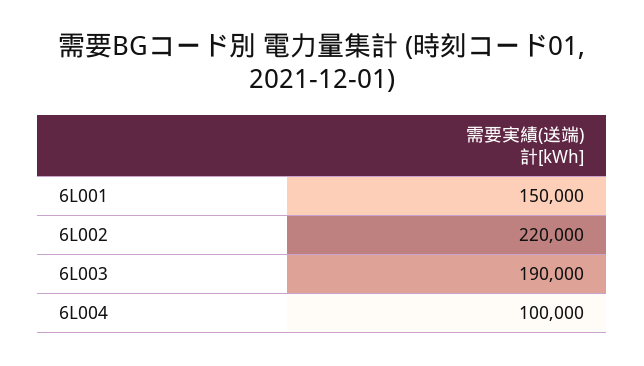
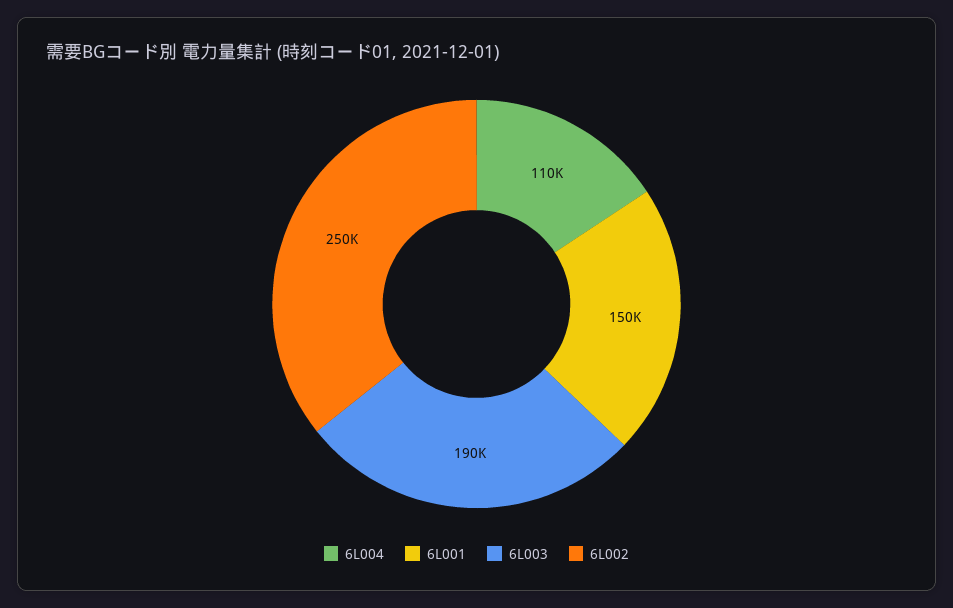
  {
    "6L001": 150000,
-   "6L002": 220000,
+   "6L002": 250000,
    "6L003": 190000,
-   "6L004": 100000
+   "6L004": 110000
  }

